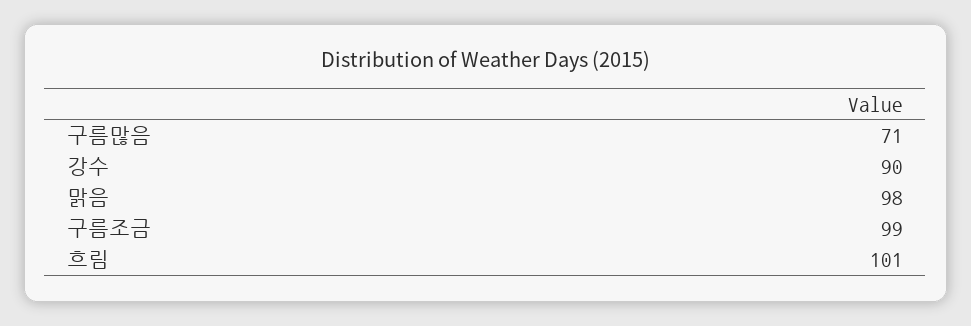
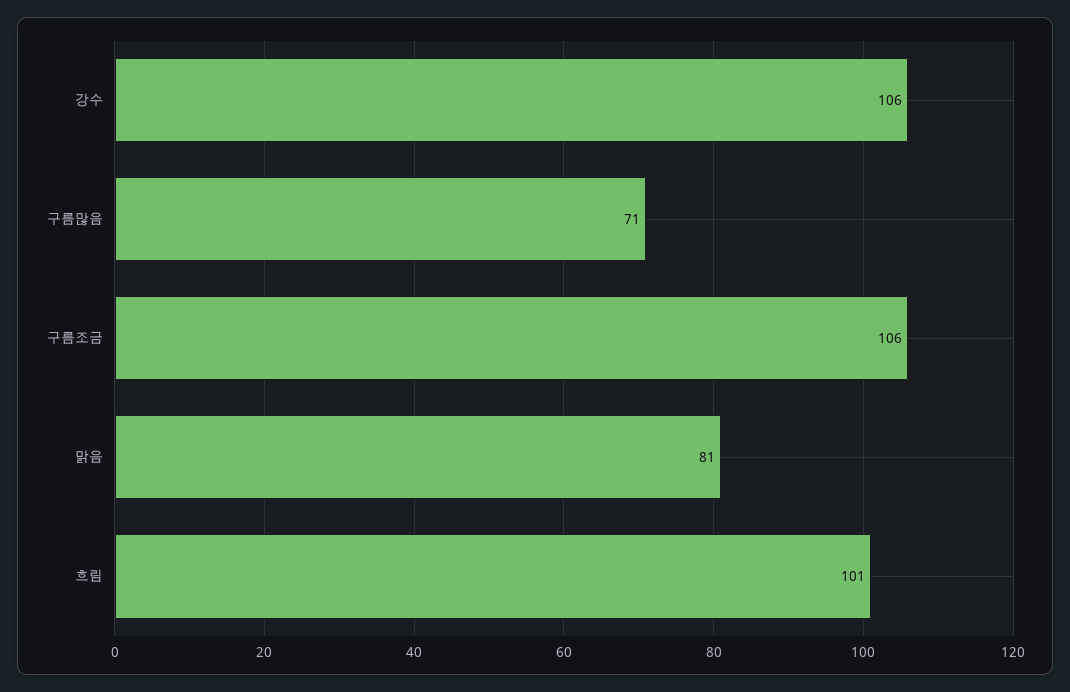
  {
    "구름많음": 71,
-   "강수": 90,
+   "강수": 106,
-   "맑음": 98,
+   "맑음": 81,
-   "구름조금": 99,
+   "구름조금": 106,
    "흐림": 101
  }

